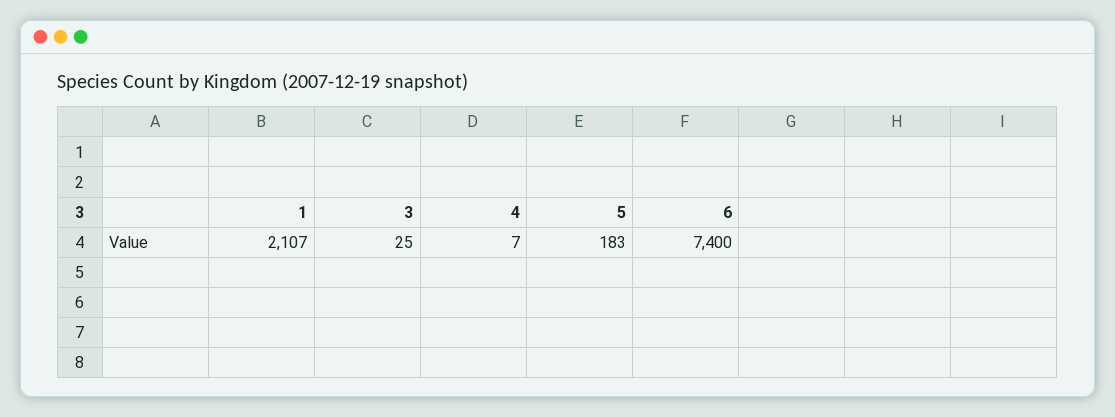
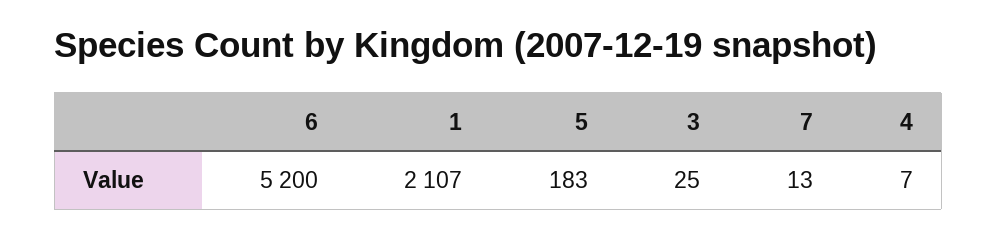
  {
    "1": 2107,
    "3": 25,
    "4": 7,
    "5": 183,
-   "6": 7400
+   "6": 5200,
+   "7": 13
  }

